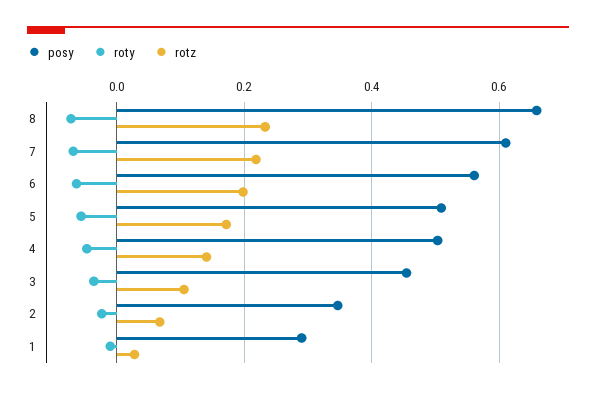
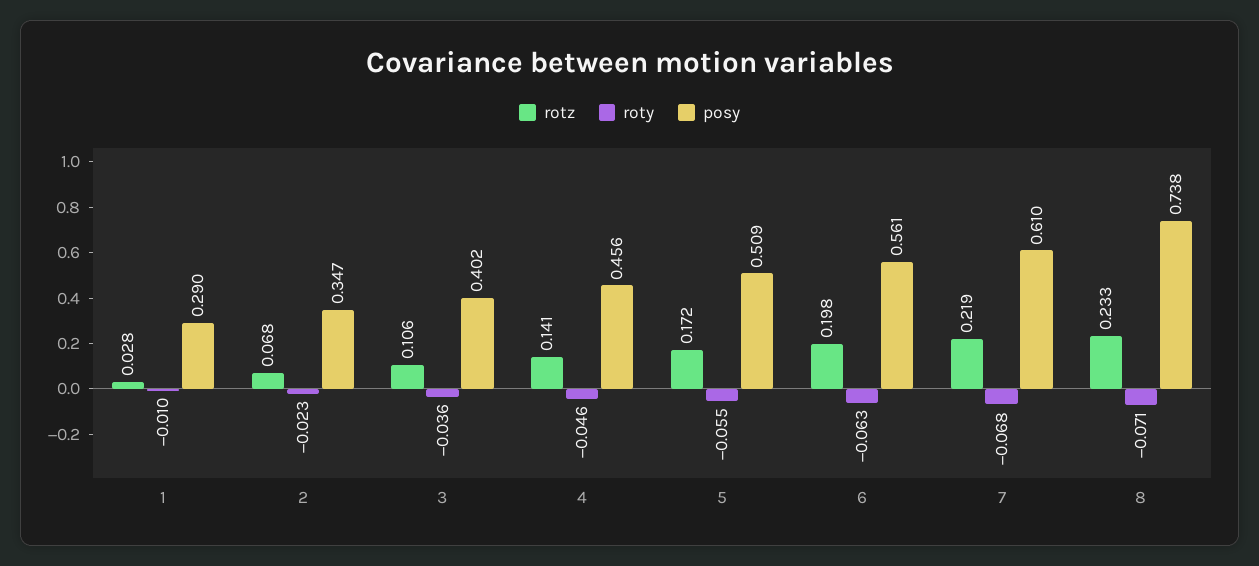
  {
    "posy": {
-     "8": 0.66,
+     "8": 0.738,
      "7": 0.61,
      "6": 0.561,
      "5": 0.509,
-     "4": 0.5,
+     "4": 0.456,
-     "3": 0.46,
+     "3": 0.402,
      "2": 0.347,
      "1": 0.29
    },
    "roty": {
      "8": -0.071,
      "7": -0.068,
      "6": -0.063,
      "5": -0.055,
      "4": -0.046,
      "3": -0.036,
      "2": -0.023,
      "1": -0.01
    },
    "rotz": {
      "8": 0.233,
      "7": 0.219,
      "6": 0.198,
      "5": 0.172,
      "4": 0.141,
      "3": 0.106,
      "2": 0.068,
      "1": 0.028
    }
  }

